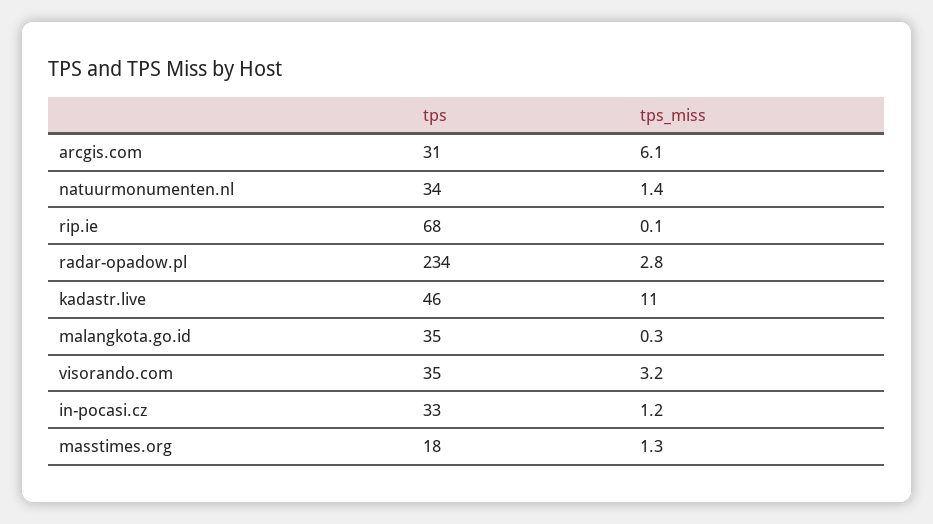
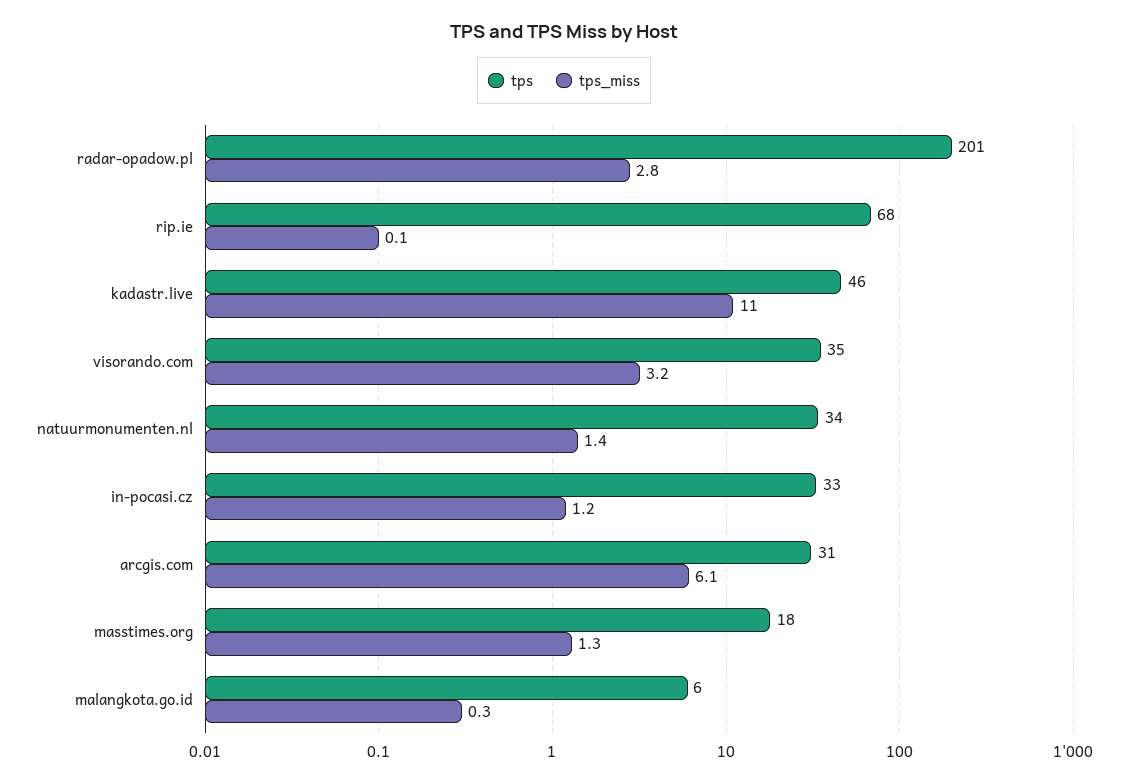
  {
    "tps": {
      "arcgis.com": 31,
      "natuurmonumenten.nl": 34,
      "rip.ie": 68,
-     "radar-opadow.pl": 234,
+     "radar-opadow.pl": 201,
      "kadastr.live": 46,
-     "malangkota.go.id": 35,
+     "malangkota.go.id": 6,
      "visorando.com": 35,
      "in-pocasi.cz": 33,
      "masstimes.org": 18
    },
    "tps_miss": {
      "arcgis.com": 6.1,
      "natuurmonumenten.nl": 1.4,
      "rip.ie": 0.1,
      "radar-opadow.pl": 2.8,
      "kadastr.live": 11,
      "malangkota.go.id": 0.3,
      "visorando.com": 3.2,
      "in-pocasi.cz": 1.2,
      "masstimes.org": 1.3
    }
  }

